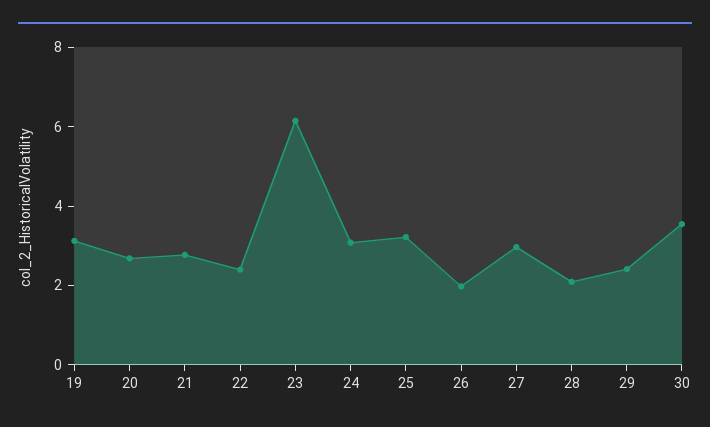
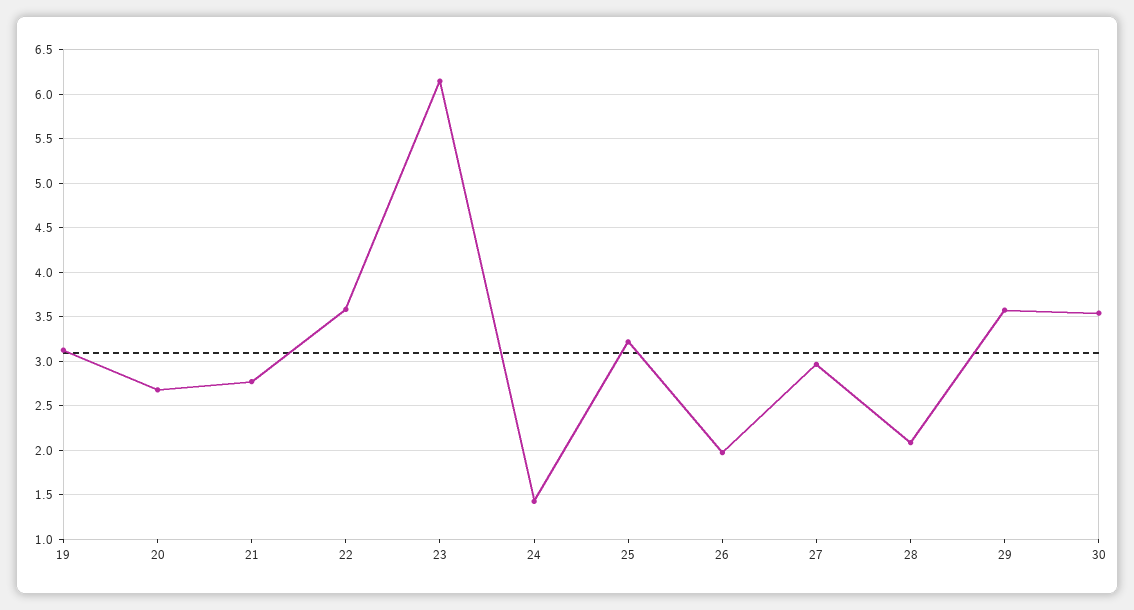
  {
    "19": 3.1,
    "20": 2.7,
    "21": 2.8,
-   "22": 2.5,
+   "22": 3.6,
    "23": 6.1,
-   "24": 3,
+   "24": 1.4,
    "25": 3.2,
    "26": 2,
    "27": 3,
    "28": 2.1,
-   "29": 2.5,
+   "29": 3.6,
    "30": 3.5
  }

